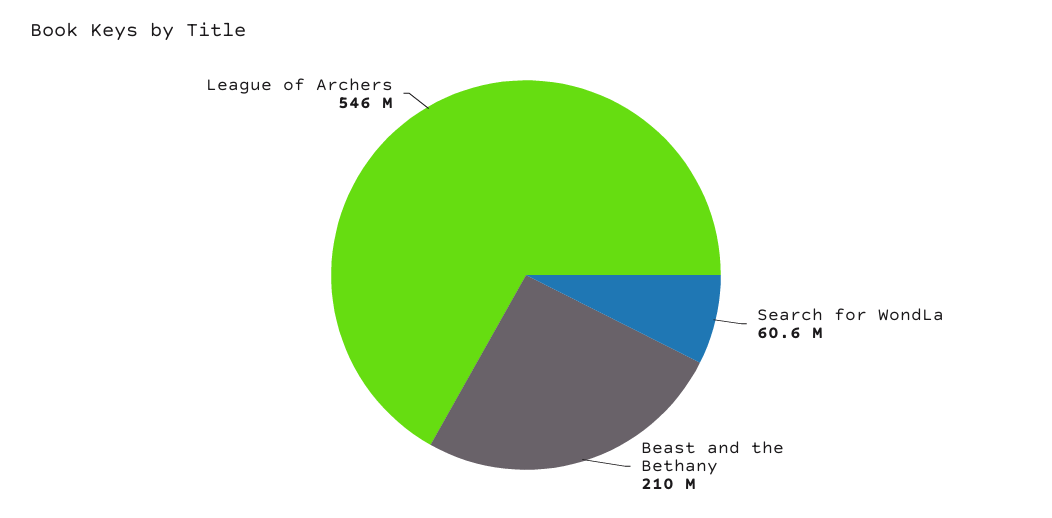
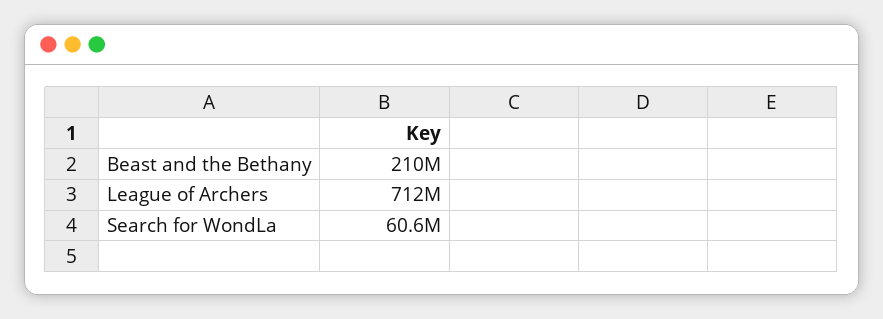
  {
    "Search for WondLa": 60600000,
    "Beast and the Bethany": 210000000,
-   "League of Archers": 546000000
+   "League of Archers": 712000000
  }

